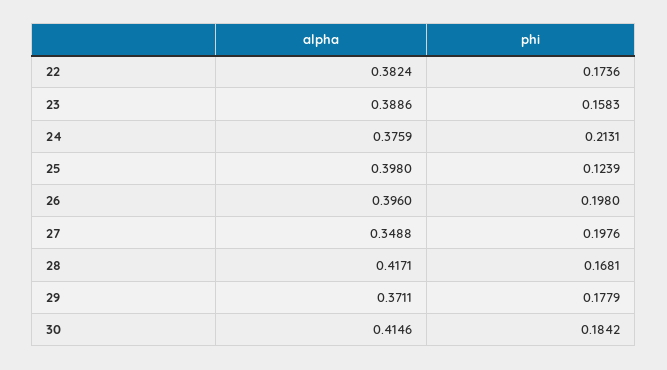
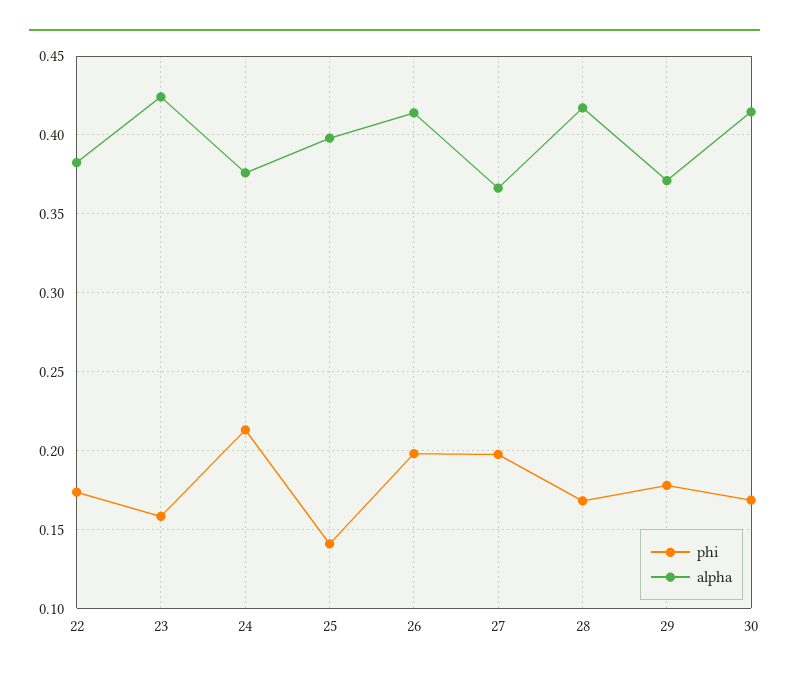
  {
    "alpha": {
      "22": 0.3824,
-     "23": 0.3886,
+     "23": 0.425,
      "24": 0.3759,
      "25": 0.398,
-     "26": 0.396,
+     "26": 0.415,
-     "27": 0.3488,
+     "27": 0.365,
      "28": 0.4171,
      "29": 0.3711,
      "30": 0.4146
    },
    "phi": {
      "22": 0.1736,
      "23": 0.1583,
      "24": 0.2131,
-     "25": 0.1239,
+     "25": 0.14,
      "26": 0.198,
      "27": 0.1976,
      "28": 0.1681,
      "29": 0.1779,
-     "30": 0.1842
+     "30": 0.17
    }
  }

